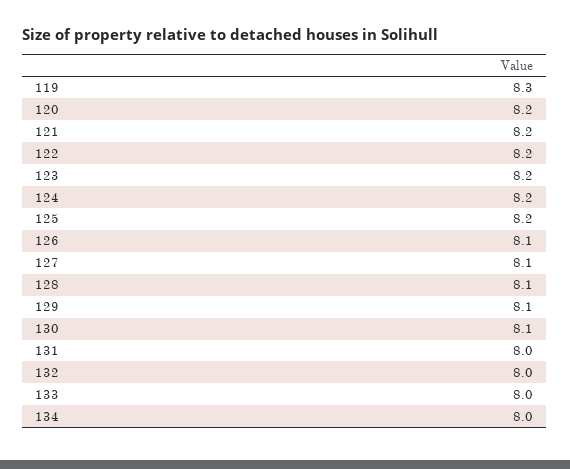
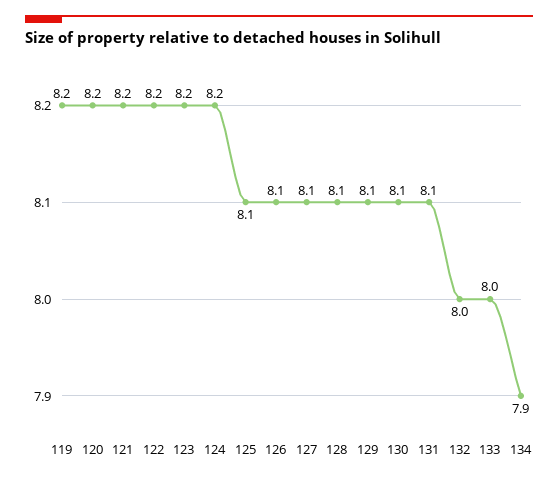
  {
-   "119": 8.3,
+   "119": 8.2,
    "120": 8.2,
    "121": 8.2,
    "122": 8.2,
    "123": 8.2,
    "124": 8.2,
-   "125": 8.2,
+   "125": 8.1,
    "126": 8.1,
    "127": 8.1,
    "128": 8.1,
    "129": 8.1,
    "130": 8.1,
-   "131": 8,
+   "131": 8.1,
    "132": 8,
    "133": 8,
-   "134": 8
+   "134": 7.9
  }

